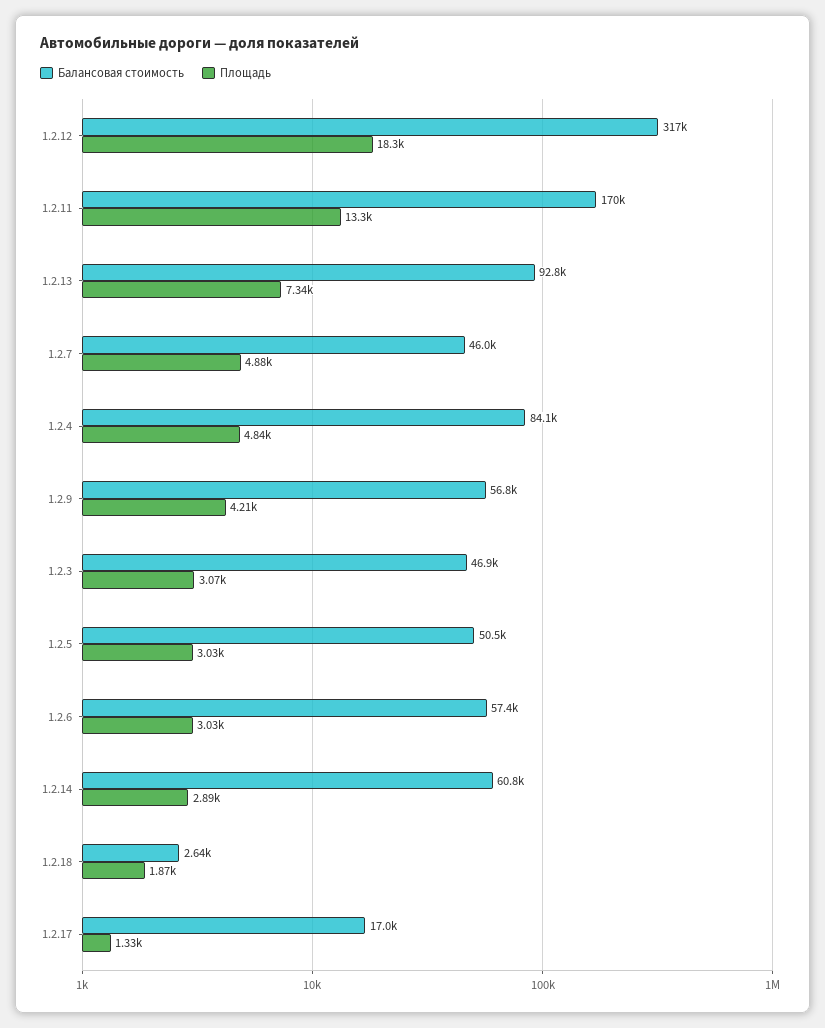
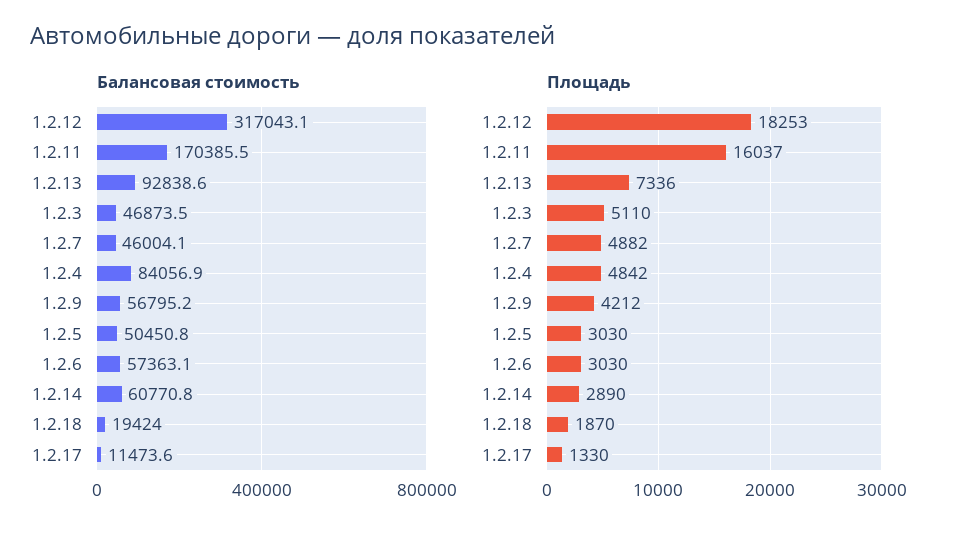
  {
    "Балансовая стоимость": {
      "1.2.12": 317043.1,
      "1.2.11": 170385.5,
      "1.2.13": 92838.6,
      "1.2.7": 46004.1,
      "1.2.4": 84056.9,
      "1.2.9": 56795.2,
      "1.2.3": 46873.5,
      "1.2.5": 50450.8,
      "1.2.6": 57363.1,
      "1.2.14": 60770.8,
-     "1.2.18": 2640,
+     "1.2.18": 19424,
-     "1.2.17": 17000
+     "1.2.17": 11473.6
    },
    "Площадь": {
      "1.2.12": 18253,
-     "1.2.11": 13300,
+     "1.2.11": 16037,
      "1.2.13": 7336,
      "1.2.7": 4882,
      "1.2.4": 4842,
      "1.2.9": 4212,
-     "1.2.3": 3070,
+     "1.2.3": 5110,
      "1.2.5": 3030,
      "1.2.6": 3030,
      "1.2.14": 2890,
      "1.2.18": 1870,
      "1.2.17": 1330
    }
  }

